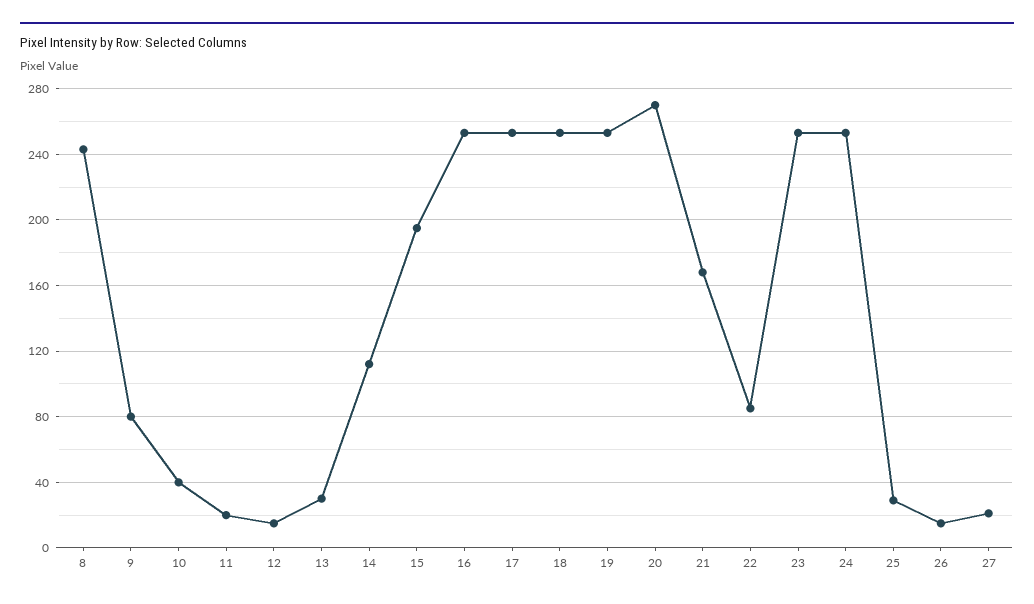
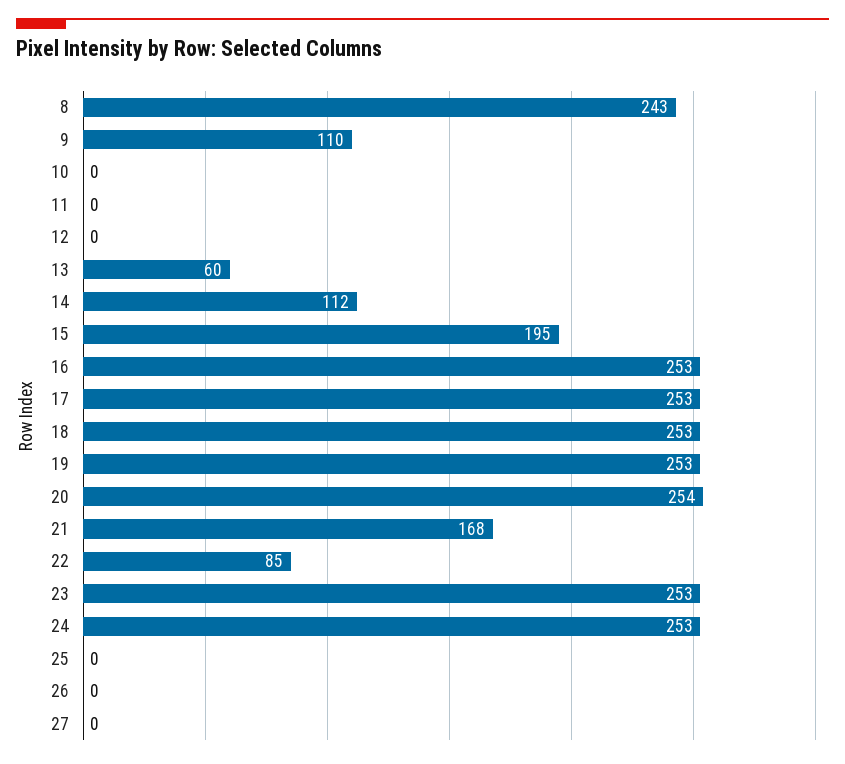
  {
    "8": 243,
-   "9": 80,
+   "9": 110,
-   "10": 40,
+   "10": 0,
-   "11": 20,
+   "11": 0,
-   "12": 15,
+   "12": 0,
-   "13": 30,
+   "13": 60,
    "14": 112,
    "15": 195,
    "16": 253,
    "17": 253,
    "18": 253,
    "19": 253,
-   "20": 270,
+   "20": 254,
    "21": 168,
    "22": 85,
    "23": 253,
    "24": 253,
-   "25": 30,
+   "25": 0,
-   "26": 15,
+   "26": 0,
-   "27": 20
+   "27": 0
  }

